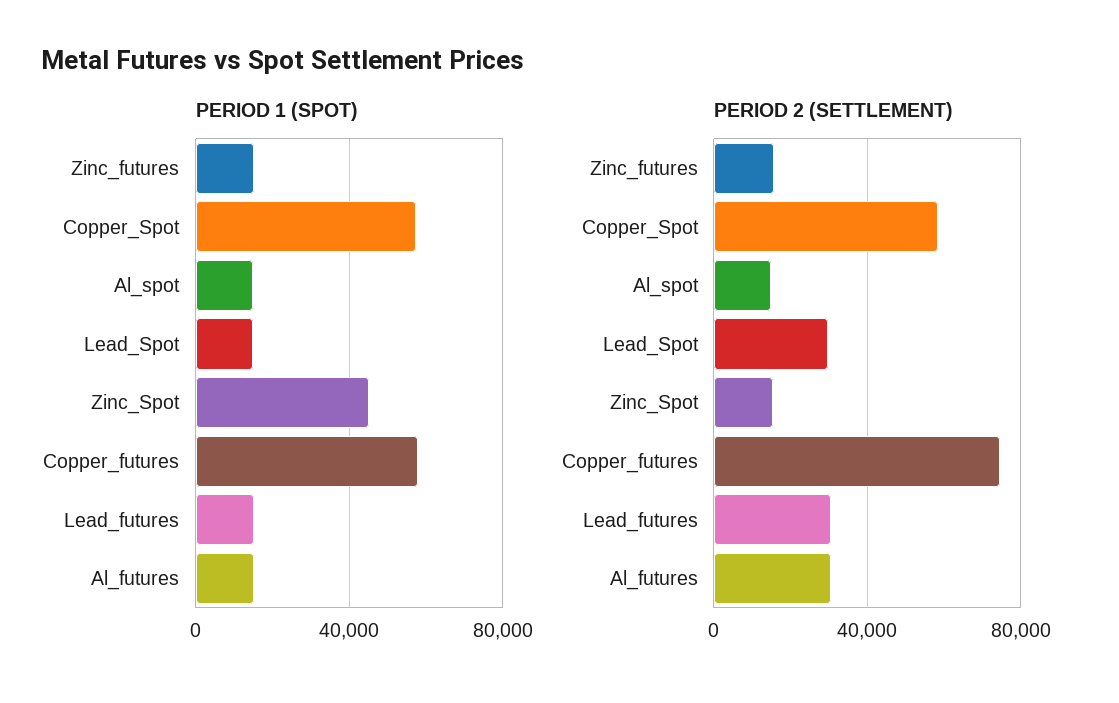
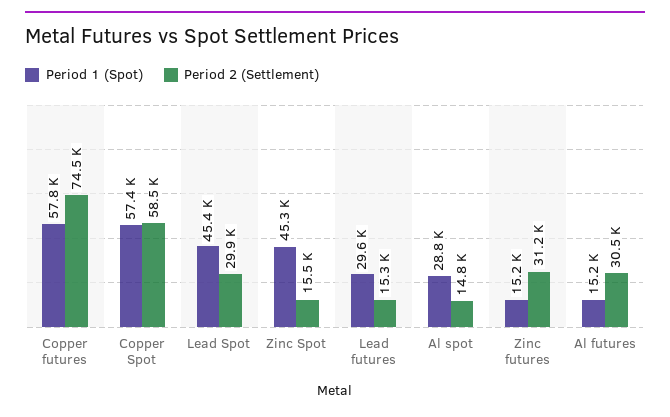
  {
    "PERIOD 1 (SPOT)": {
      "Zinc_futures": 15200,
      "Copper_Spot": 57400,
-     "Al_spot": 15000,
+     "Al_spot": 28800,
-     "Lead_Spot": 15000,
+     "Lead_Spot": 45400,
      "Zinc_Spot": 45300,
      "Copper_futures": 57800,
-     "Lead_futures": 15000,
+     "Lead_futures": 29600,
      "Al_futures": 15200
    },
    "PERIOD 2 (SETTLEMENT)": {
-     "Zinc_futures": 15000,
+     "Zinc_futures": 31200,
      "Copper_Spot": 58500,
      "Al_spot": 14800,
      "Lead_Spot": 29900,
      "Zinc_Spot": 15500,
      "Copper_futures": 74500,
-     "Lead_futures": 30000,
+     "Lead_futures": 15300,
      "Al_futures": 30500
    }
  }

